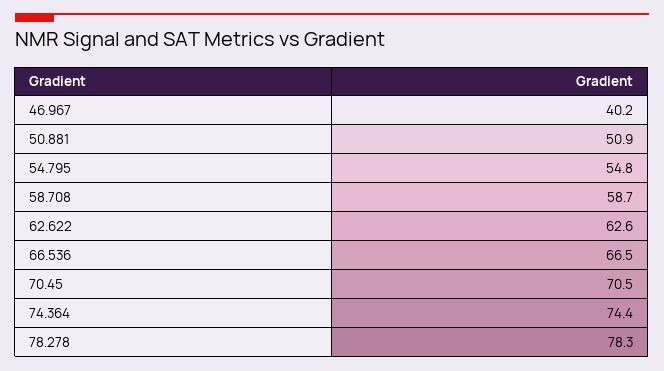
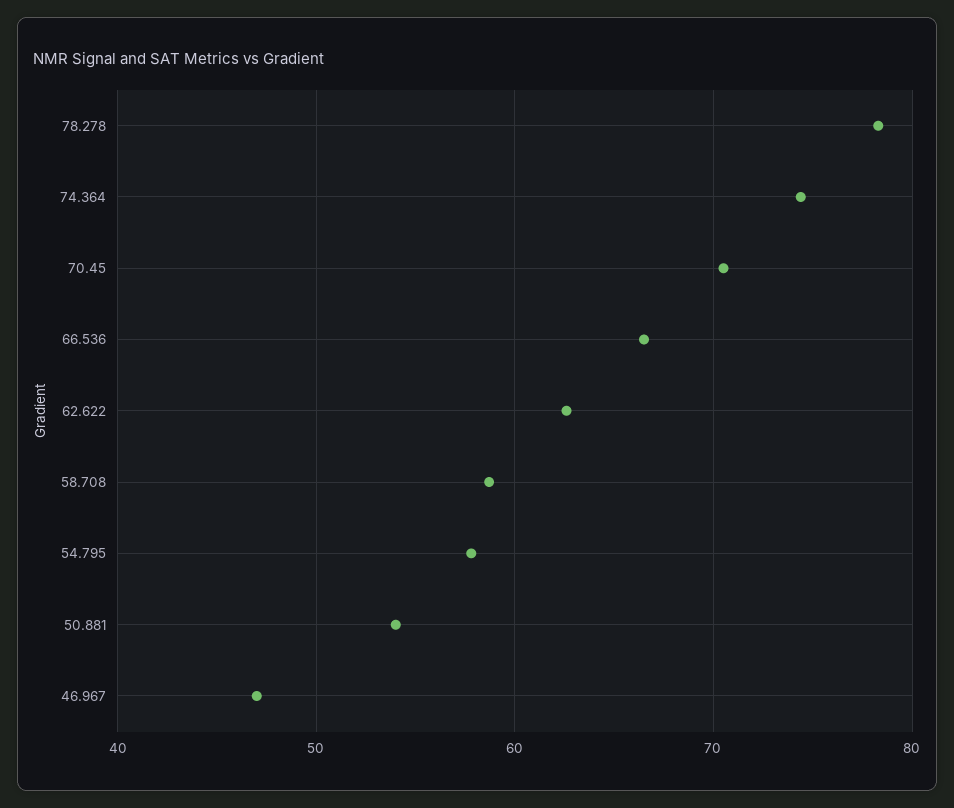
  {
-   "46.967": 40.2,
+   "46.967": 47,
-   "50.881": 50.9,
+   "50.881": 54,
-   "54.795": 54.8,
+   "54.795": 58,
    "58.708": 58.7,
    "62.622": 62.6,
    "66.536": 66.5,
    "70.45": 70.5,
    "74.364": 74.4,
    "78.278": 78.3
  }

